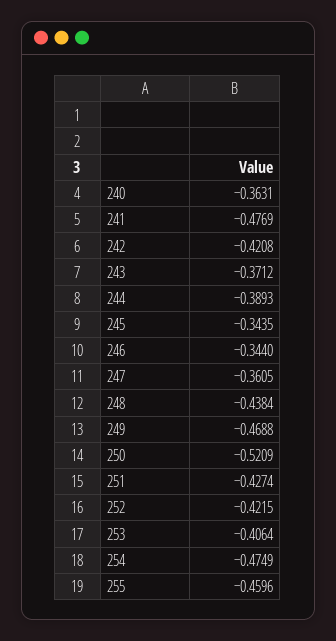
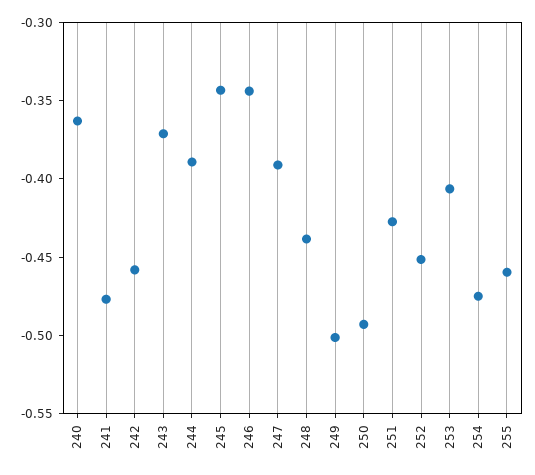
  {
    "240": -0.3631,
    "241": -0.4769,
-   "242": -0.4208,
+   "242": -0.46,
    "243": -0.3712,
    "244": -0.3893,
    "245": -0.3435,
    "246": -0.344,
-   "247": -0.3605,
+   "247": -0.39,
    "248": -0.4384,
-   "249": -0.4688,
+   "249": -0.5,
-   "250": -0.5209,
+   "250": -0.49,
    "251": -0.4274,
-   "252": -0.4215,
+   "252": -0.45,
    "253": -0.4064,
    "254": -0.4749,
    "255": -0.4596
  }

